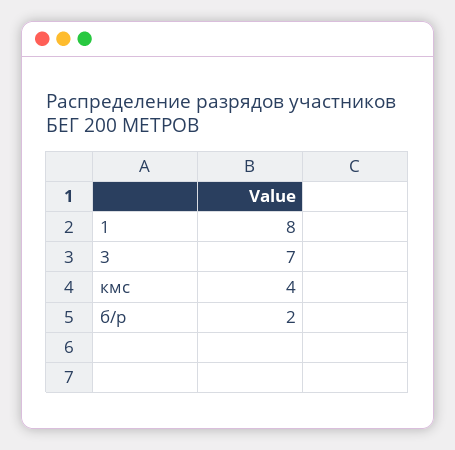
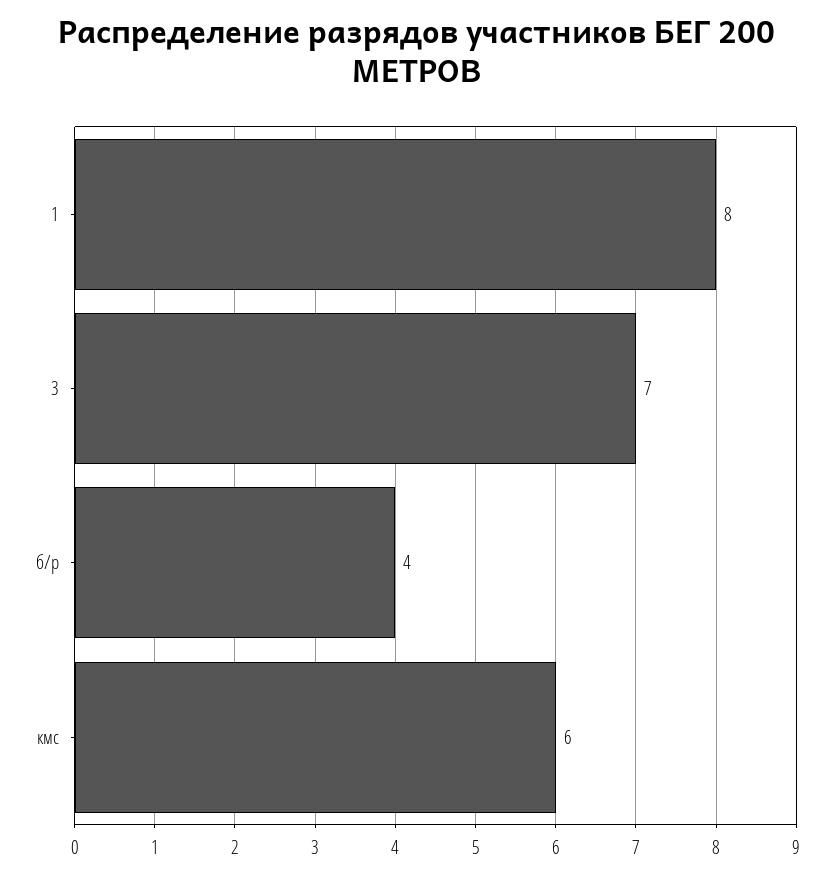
  {
    "1": 8,
    "3": 7,
-   "кмс": 4,
+   "кмс": 6,
-   "б/р": 2
+   "б/р": 4
  }

